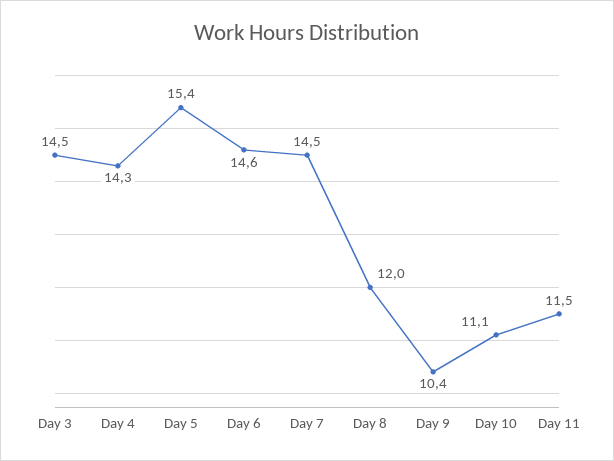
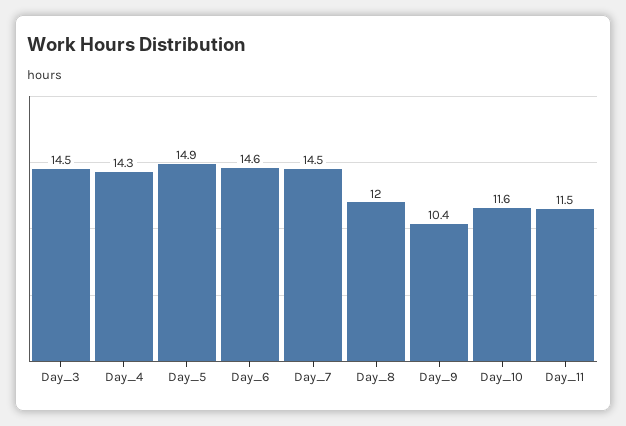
  {
    "Day 3": 14.5,
    "Day 4": 14.3,
-   "Day 5": 15.4,
+   "Day 5": 14.9,
    "Day 6": 14.6,
    "Day 7": 14.5,
    "Day 8": 12,
    "Day 9": 10.4,
-   "Day 10": 11.1,
+   "Day 10": 11.6,
    "Day 11": 11.5
  }

